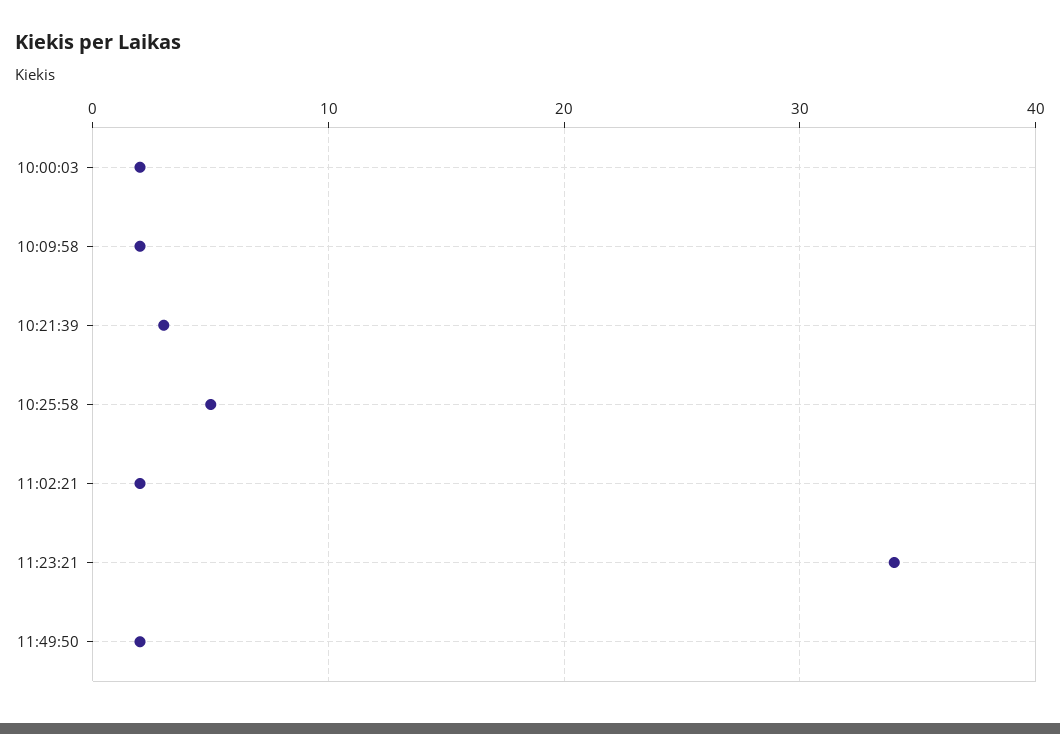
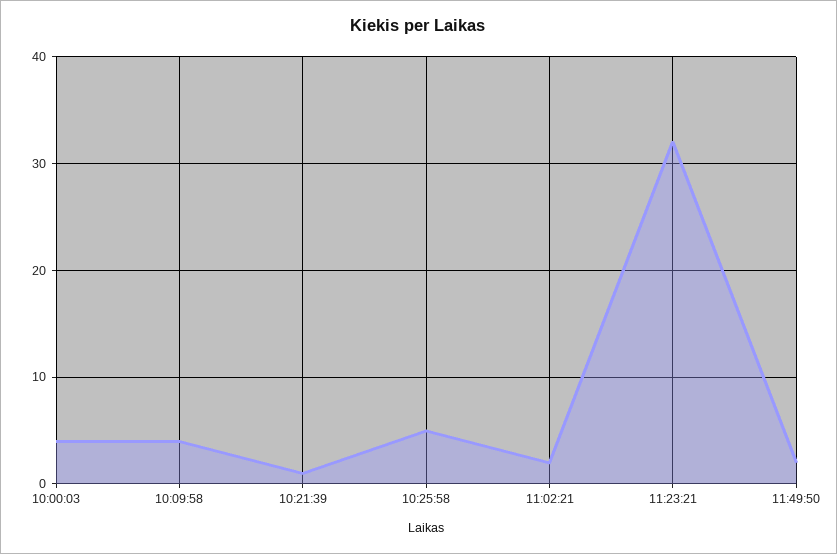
  {
-   "10:00:03": 2,
+   "10:00:03": 4,
-   "10:09:58": 2,
+   "10:09:58": 4,
-   "10:21:39": 3,
+   "10:21:39": 1,
    "10:25:58": 5,
    "11:02:21": 2,
-   "11:23:21": 34,
+   "11:23:21": 32,
    "11:49:50": 2
  }

